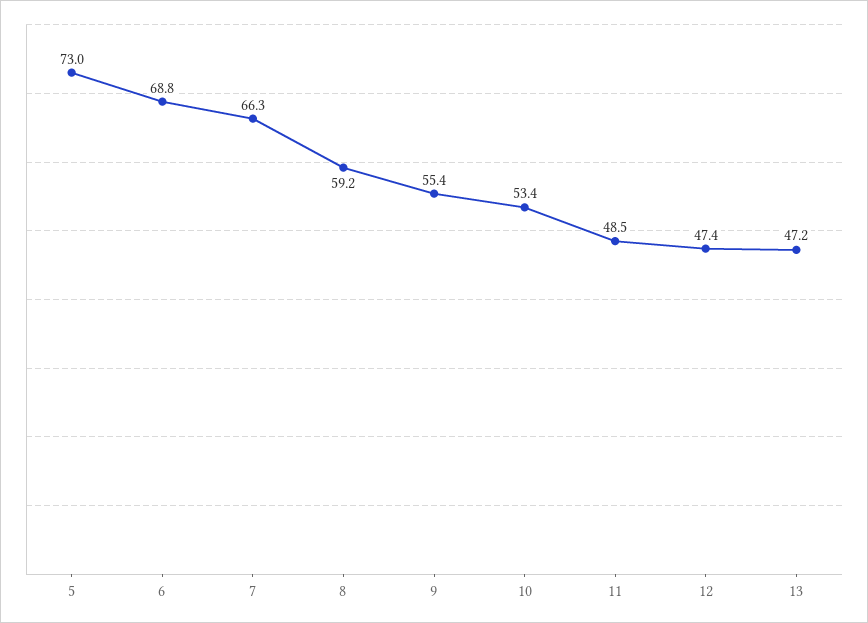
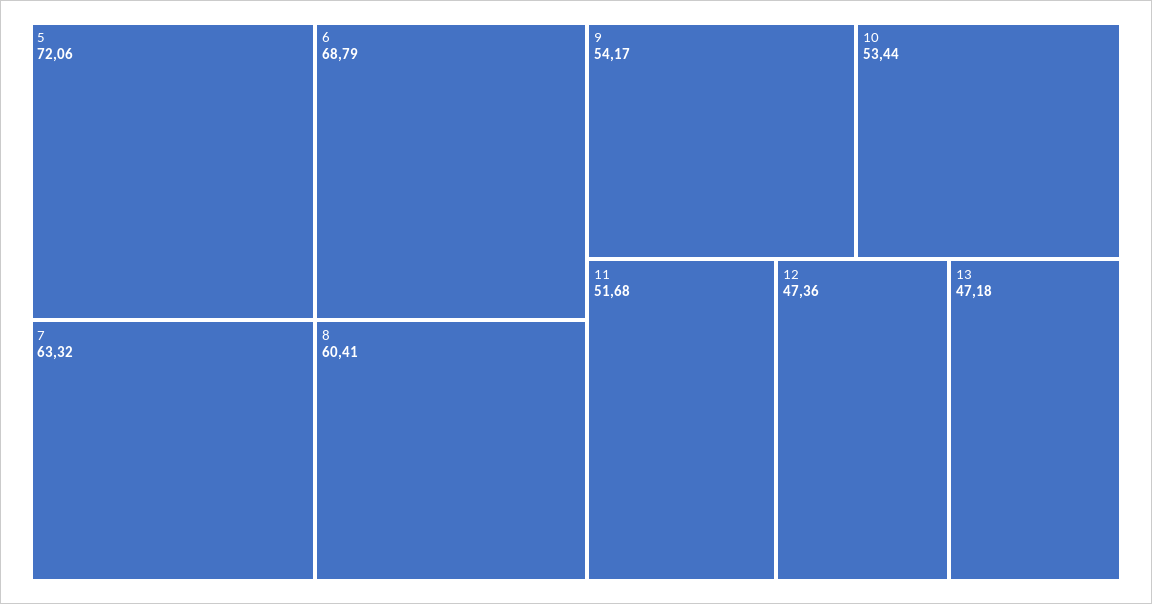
  {
-   "5": 73,
+   "5": 72.06,
    "6": 68.79,
-   "7": 66.3,
+   "7": 63.32,
-   "8": 59.2,
+   "8": 60.41,
-   "9": 55.4,
+   "9": 54.17,
    "10": 53.44,
-   "11": 48.5,
+   "11": 51.68,
    "12": 47.36,
    "13": 47.18
  }

